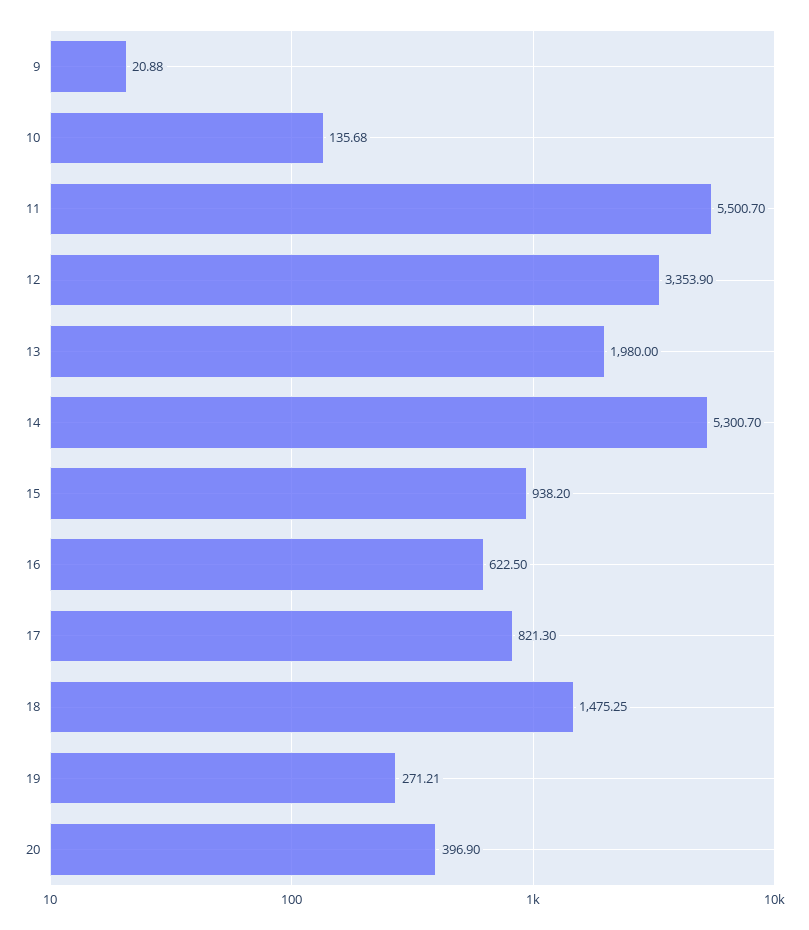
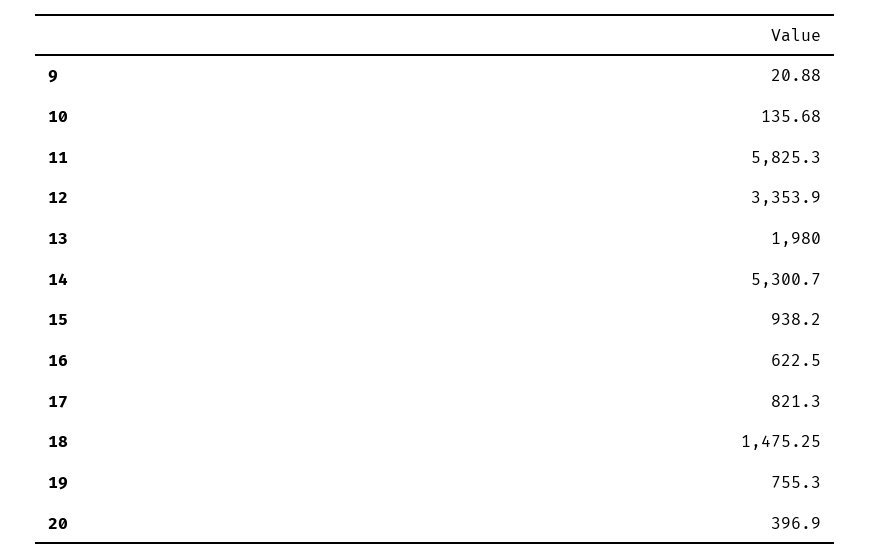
  {
    "9": 20.88,
    "10": 135.68,
-   "11": 5500.7,
+   "11": 5825.3,
    "12": 3353.9,
    "13": 1980,
    "14": 5300.7,
    "15": 938.2,
    "16": 622.5,
    "17": 821.3,
    "18": 1475.25,
-   "19": 271.21,
+   "19": 755.3,
    "20": 396.9
  }

